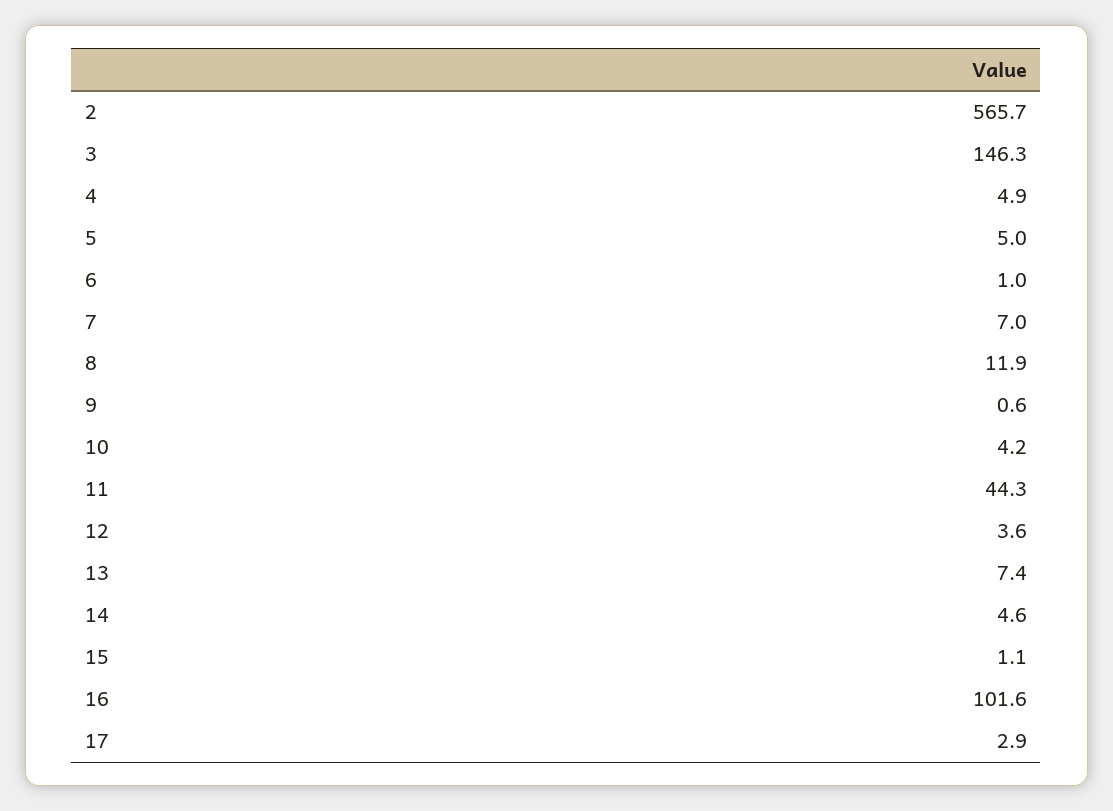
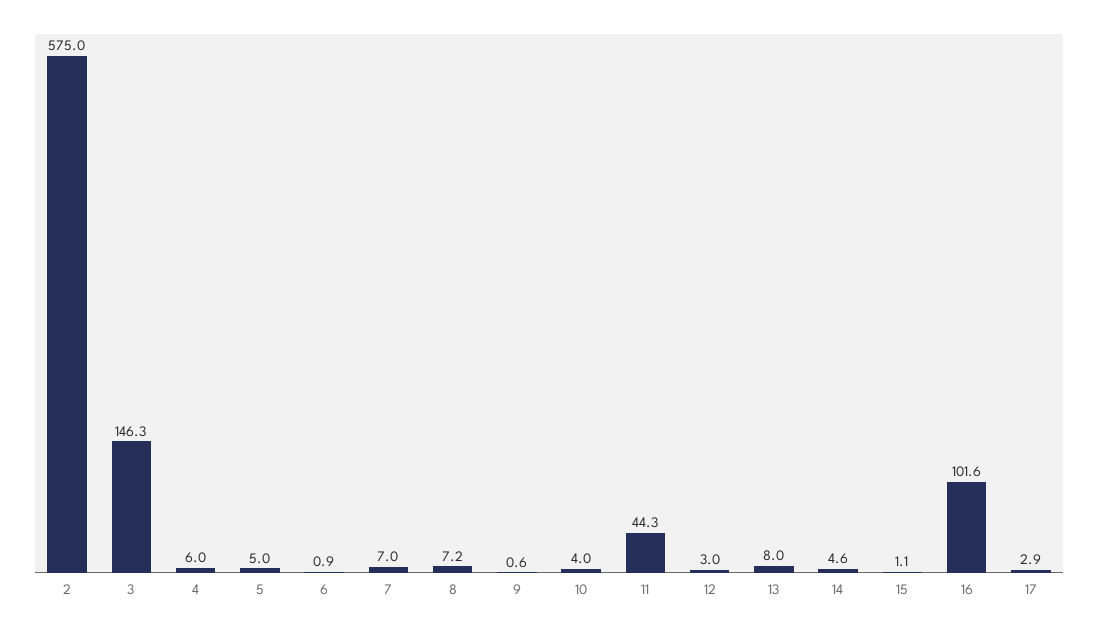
  {
-   "2": 565.7,
+   "2": 575,
    "3": 146.3,
-   "4": 4.9,
+   "4": 6,
    "5": 5,
-   "6": 1,
+   "6": 0.9,
    "7": 7,
-   "8": 11.9,
+   "8": 7.2,
    "9": 0.6,
-   "10": 4.2,
+   "10": 4,
    "11": 44.3,
-   "12": 3.6,
+   "12": 3,
-   "13": 7.4,
+   "13": 8,
    "14": 4.6,
    "15": 1.1,
    "16": 101.6,
    "17": 2.9
  }

